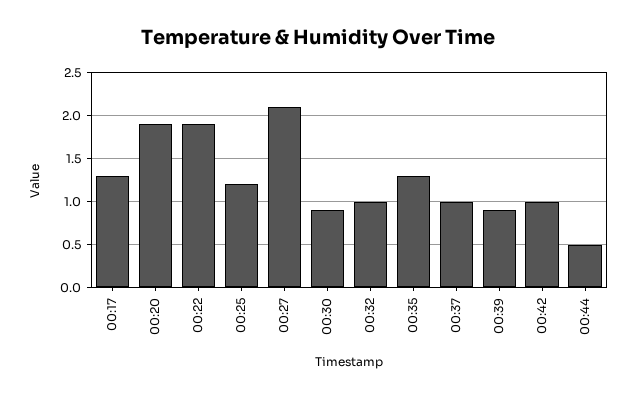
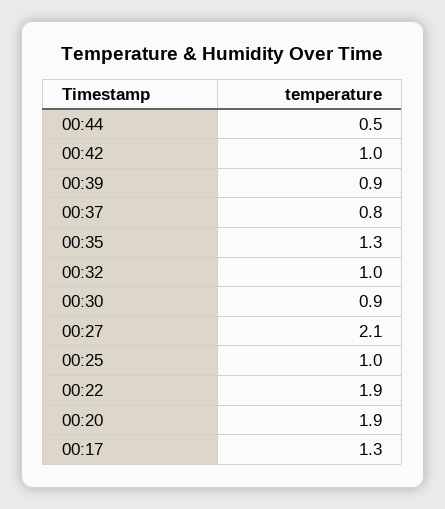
  {
    "00:17": 1.3,
    "00:20": 1.9,
    "00:22": 1.9,
-   "00:25": 1.2,
+   "00:25": 1,
    "00:27": 2.1,
    "00:30": 0.9,
    "00:32": 1,
    "00:35": 1.3,
-   "00:37": 1,
+   "00:37": 0.8,
    "00:39": 0.9,
    "00:42": 1,
    "00:44": 0.5
  }

